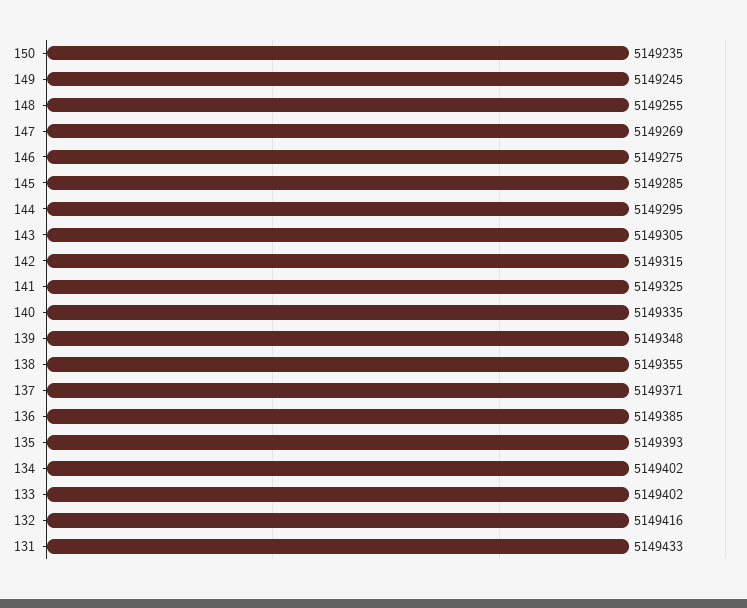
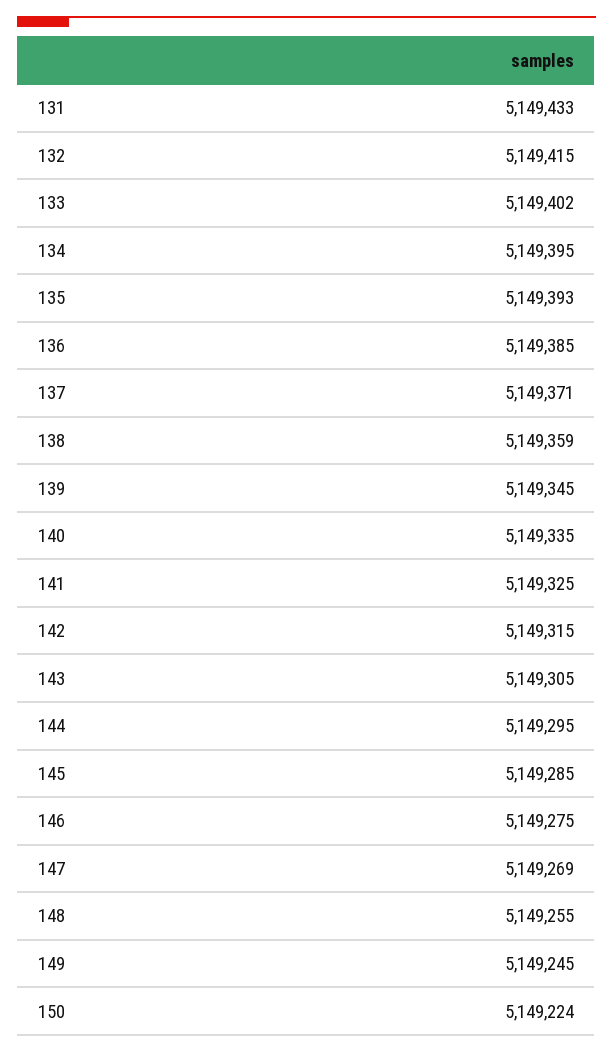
  {
-   "150": 5149235,
+   "150": 5149224,
    "149": 5149245,
    "148": 5149255,
    "147": 5149269,
    "146": 5149275,
    "145": 5149285,
    "144": 5149295,
    "143": 5149305,
    "142": 5149315,
    "141": 5149325,
    "140": 5149335,
-   "139": 5149348,
+   "139": 5149345,
-   "138": 5149355,
+   "138": 5149359,
    "137": 5149371,
    "136": 5149385,
    "135": 5149393,
-   "134": 5149402,
+   "134": 5149395,
    "133": 5149402,
-   "132": 5149416,
+   "132": 5149415,
    "131": 5149433
  }

